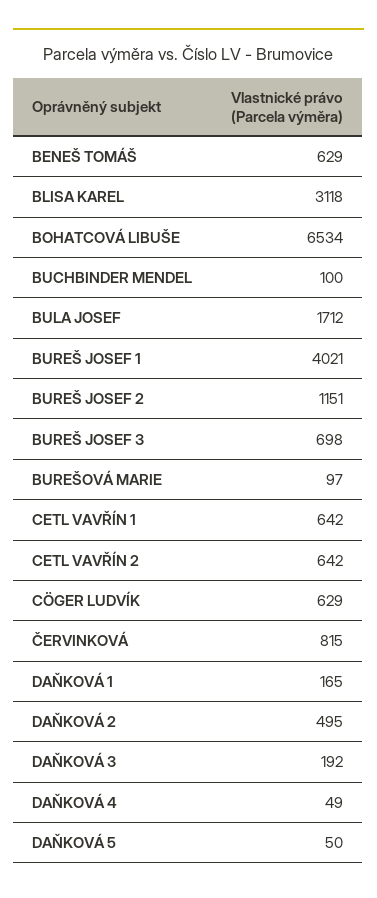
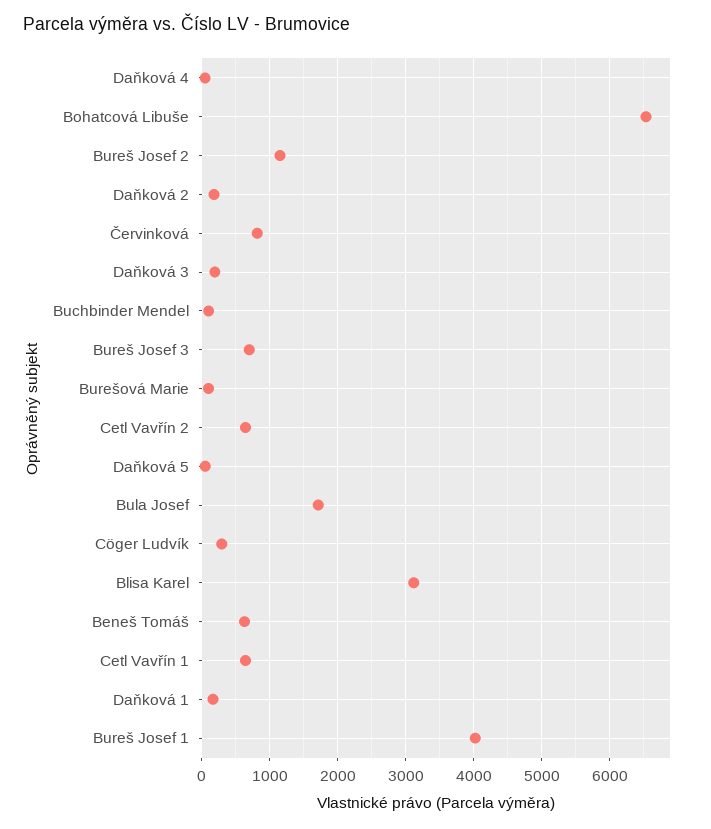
  {
    "BENEŠ TOMÁŠ": 629,
    "BLISA KAREL": 3118,
    "BOHATCOVÁ LIBUŠE": 6534,
    "BUCHBINDER MENDEL": 100,
    "BULA JOSEF": 1712,
    "BUREŠ JOSEF 1": 4021,
    "BUREŠ JOSEF 2": 1151,
    "BUREŠ JOSEF 3": 698,
    "BUREŠOVÁ MARIE": 97,
    "CETL VAVŘÍN 1": 642,
    "CETL VAVŘÍN 2": 642,
-   "CÖGER LUDVÍK": 629,
+   "CÖGER LUDVÍK": 300,
    "ČERVINKOVÁ": 815,
    "DAŇKOVÁ 1": 165,
-   "DAŇKOVÁ 2": 495,
+   "DAŇKOVÁ 2": 200,
    "DAŇKOVÁ 3": 192,
    "DAŇKOVÁ 4": 49,
    "DAŇKOVÁ 5": 50
  }

